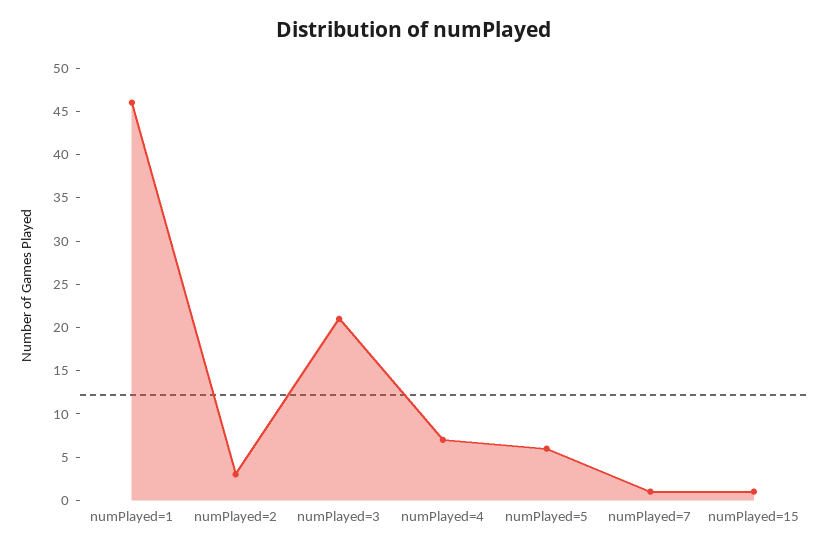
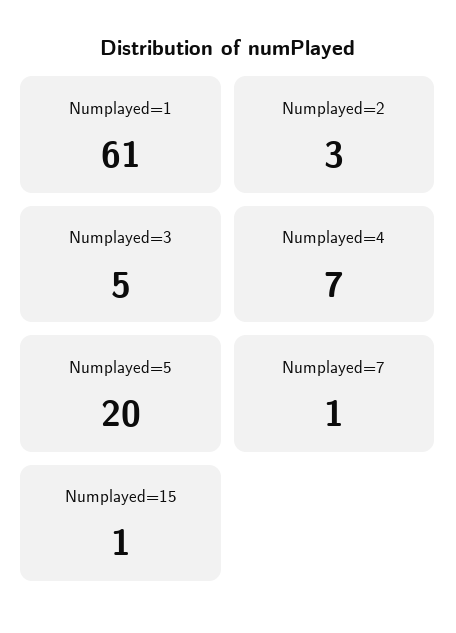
  {
-   "numPlayed=1": 46,
+   "numPlayed=1": 61,
    "numPlayed=2": 3,
-   "numPlayed=3": 21,
+   "numPlayed=3": 5,
    "numPlayed=4": 7,
-   "numPlayed=5": 6,
+   "numPlayed=5": 20,
    "numPlayed=7": 1,
    "numPlayed=15": 1
  }

